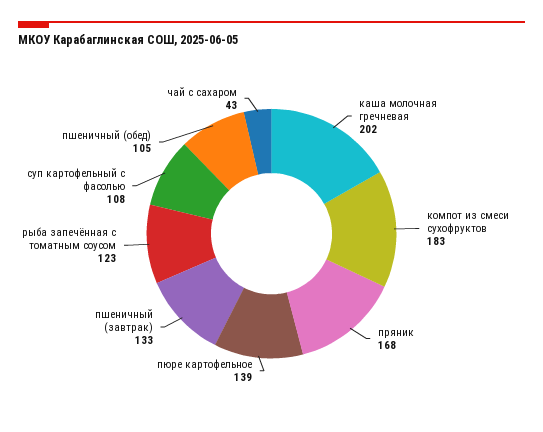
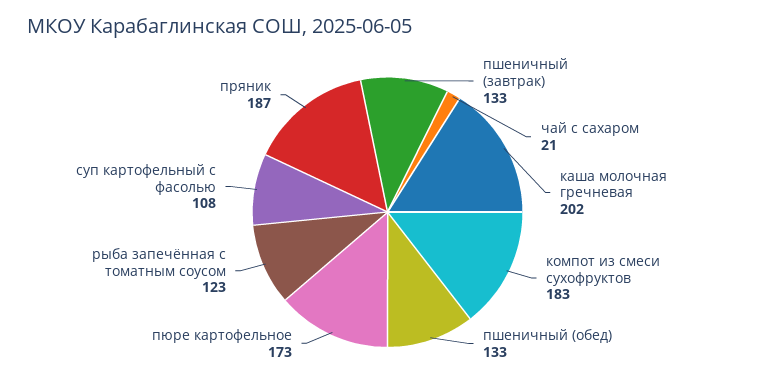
  {
    "каша молочная гречневая": 202,
    "компот из смеси сухофруктов": 183,
-   "пряник": 168,
+   "пряник": 187,
-   "пюре картофельное": 139,
+   "пюре картофельное": 173,
    "пшеничный (завтрак)": 133,
    "рыба запечённая с томатным соусом": 123,
    "суп картофельный с фасолью": 108,
-   "пшеничный (обед)": 105,
+   "пшеничный (обед)": 133,
-   "чай с сахаром": 43
+   "чай с сахаром": 21
  }

